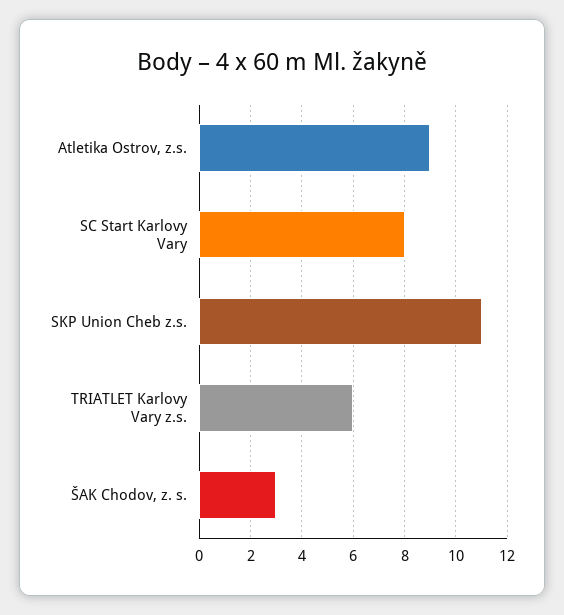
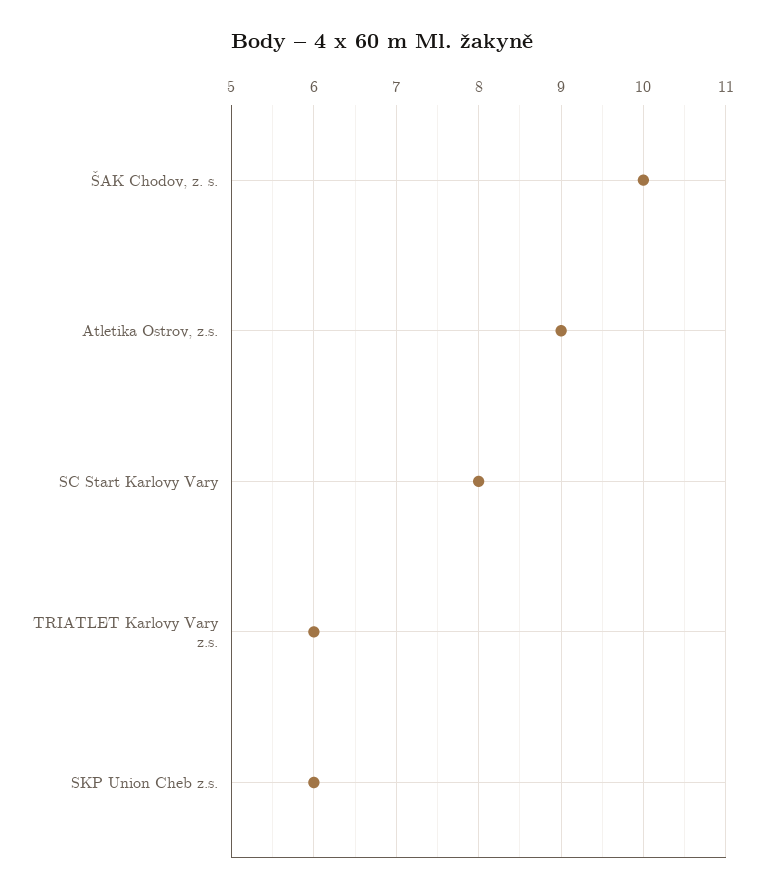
  {
    "Atletika Ostrov, z.s.": 9,
    "SC Start Karlovy Vary": 8,
-   "SKP Union Cheb z.s.": 11,
+   "SKP Union Cheb z.s.": 6,
    "TRIATLET Karlovy Vary z.s.": 6,
-   "ŠAK Chodov, z. s.": 3
+   "ŠAK Chodov, z. s.": 10
  }

